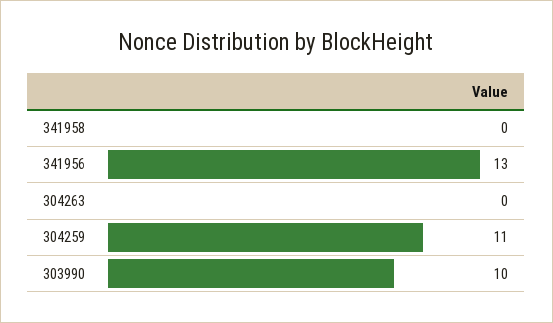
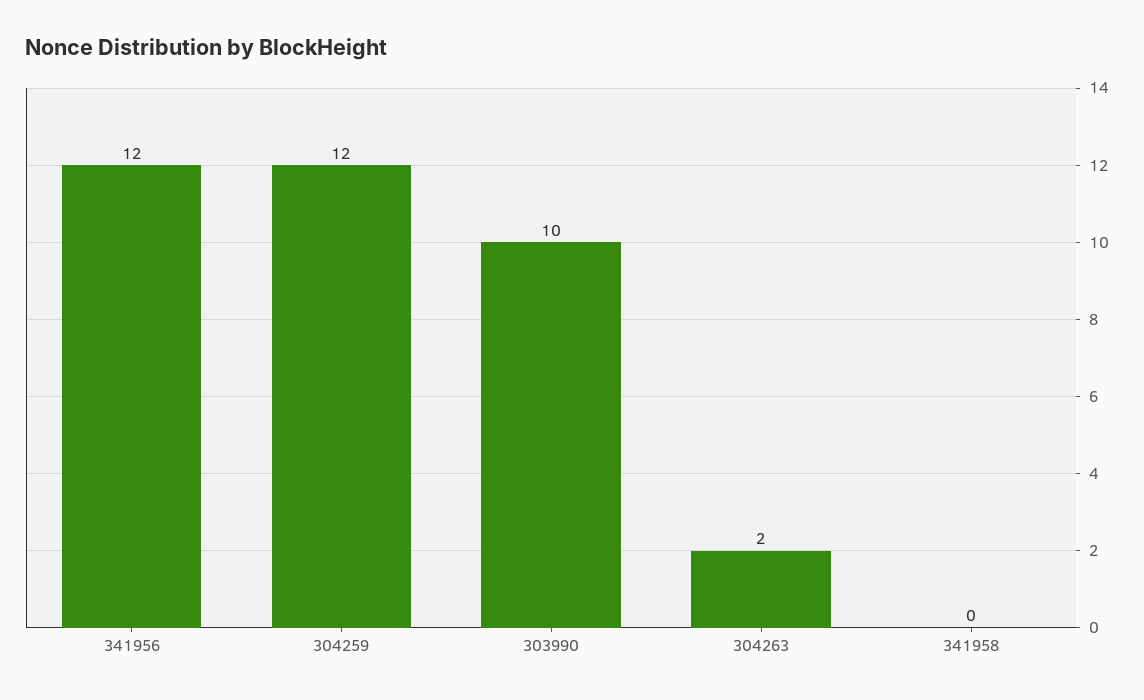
  {
    "341958": 0,
-   "341956": 13,
+   "341956": 12,
-   "304263": 0,
+   "304263": 2,
-   "304259": 11,
+   "304259": 12,
    "303990": 10
  }

